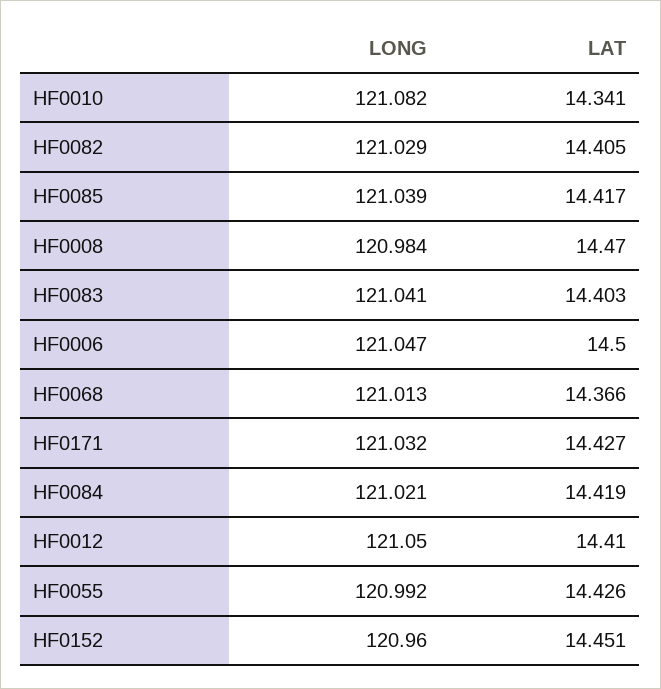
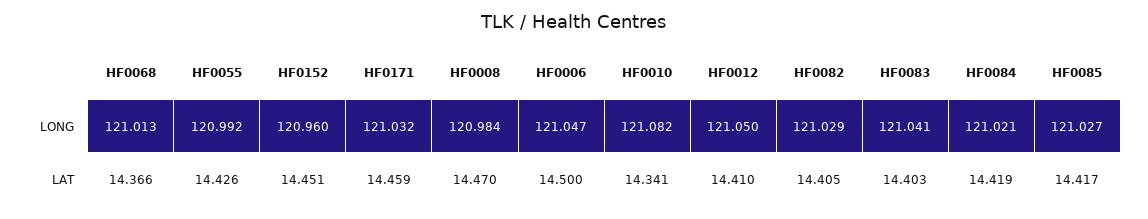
  {
    "LONG": {
      "HF0010": 121.082,
      "HF0082": 121.029,
-     "HF0085": 121.039,
+     "HF0085": 121.027,
      "HF0008": 120.984,
      "HF0083": 121.041,
      "HF0006": 121.047,
      "HF0068": 121.013,
      "HF0171": 121.032,
      "HF0084": 121.021,
      "HF0012": 121.05,
      "HF0055": 120.992,
      "HF0152": 120.96
    },
    "LAT": {
      "HF0010": 14.341,
      "HF0082": 14.405,
      "HF0085": 14.417,
      "HF0008": 14.47,
      "HF0083": 14.403,
      "HF0006": 14.5,
      "HF0068": 14.366,
-     "HF0171": 14.427,
+     "HF0171": 14.459,
      "HF0084": 14.419,
      "HF0012": 14.41,
      "HF0055": 14.426,
      "HF0152": 14.451
    }
  }

